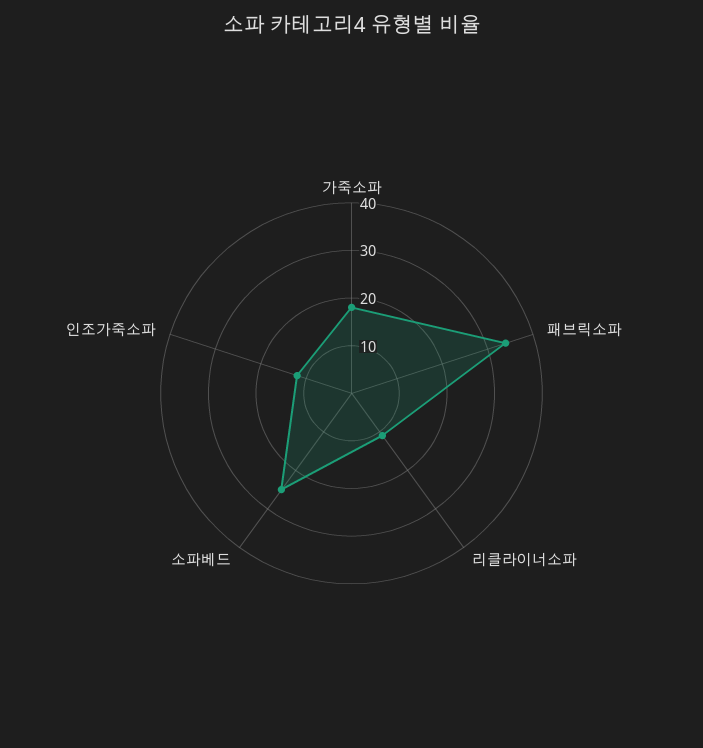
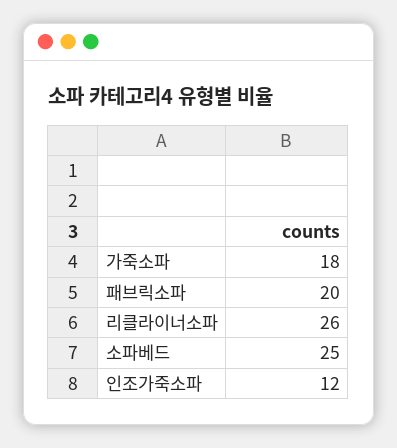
  {
    "가죽소파": 18,
-   "패브릭소파": 35,
+   "패브릭소파": 20,
-   "리클라이너소파": 10,
+   "리클라이너소파": 26,
    "소파베드": 25,
    "인조가죽소파": 12
  }

